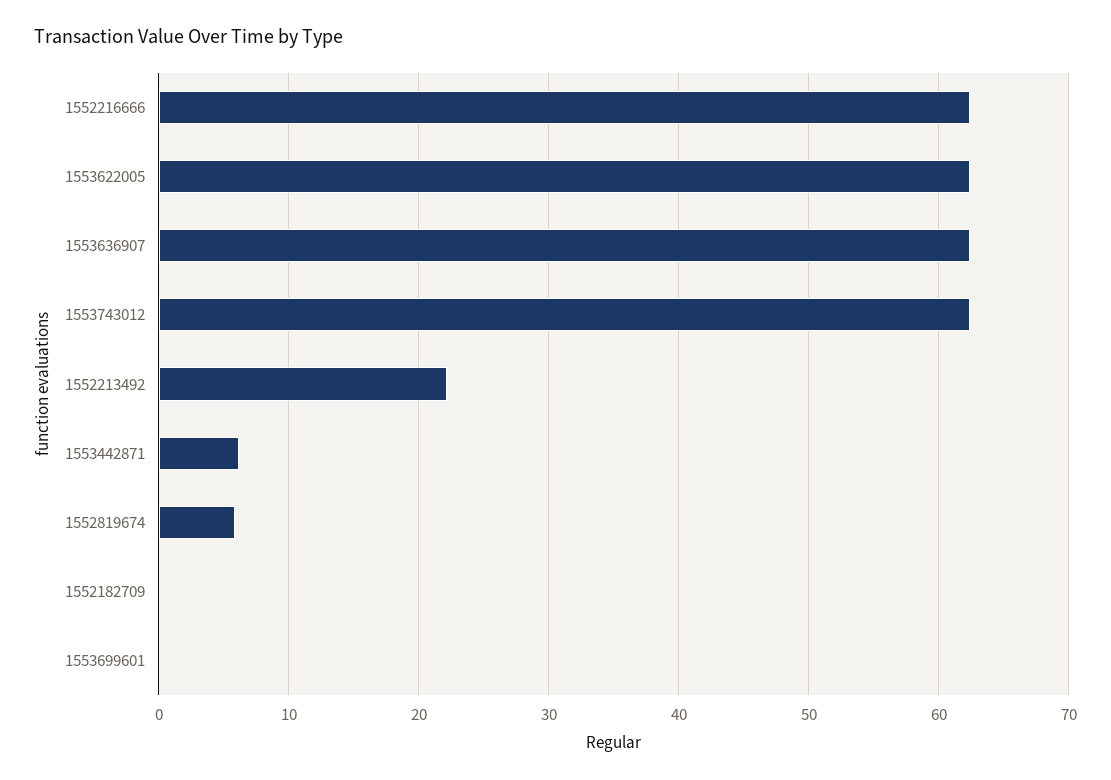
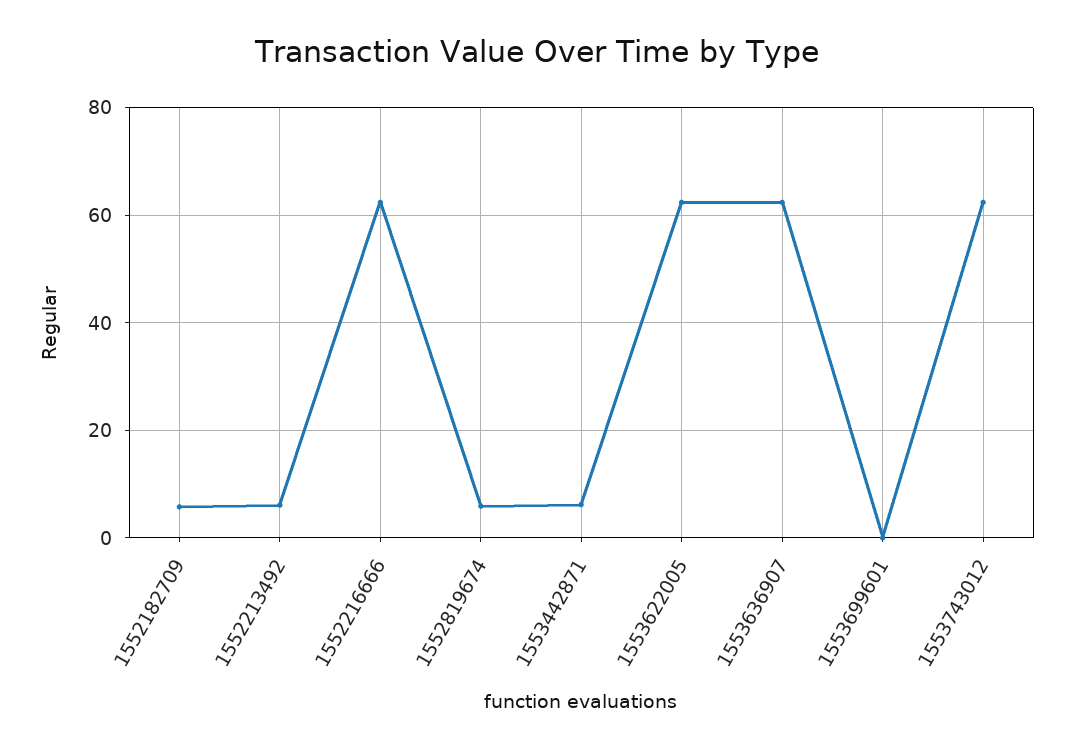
  {
    "1552216666": 62,
    "1553622005": 62,
    "1553636907": 62,
    "1553743012": 62,
-   "1552213492": 22,
+   "1552213492": 6,
    "1553442871": 6,
    "1552819674": 6,
-   "1552182709": 0,
+   "1552182709": 6,
    "1553699601": 0
  }

